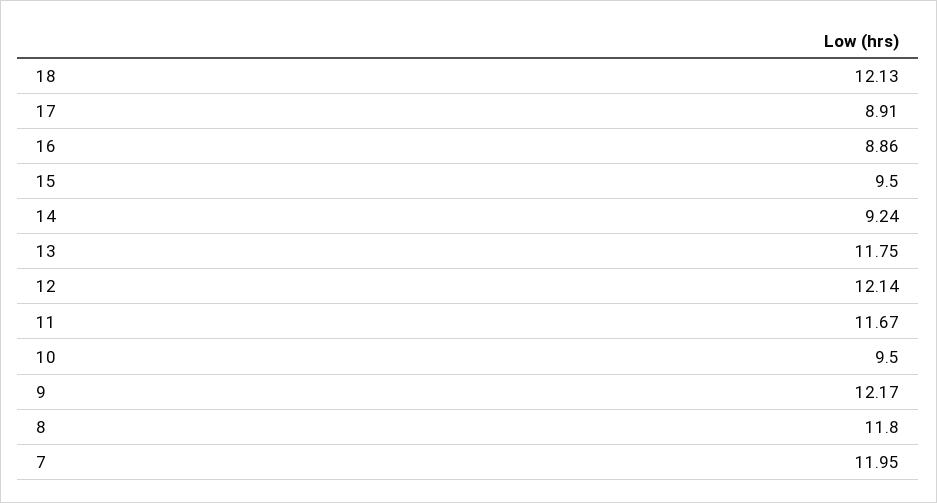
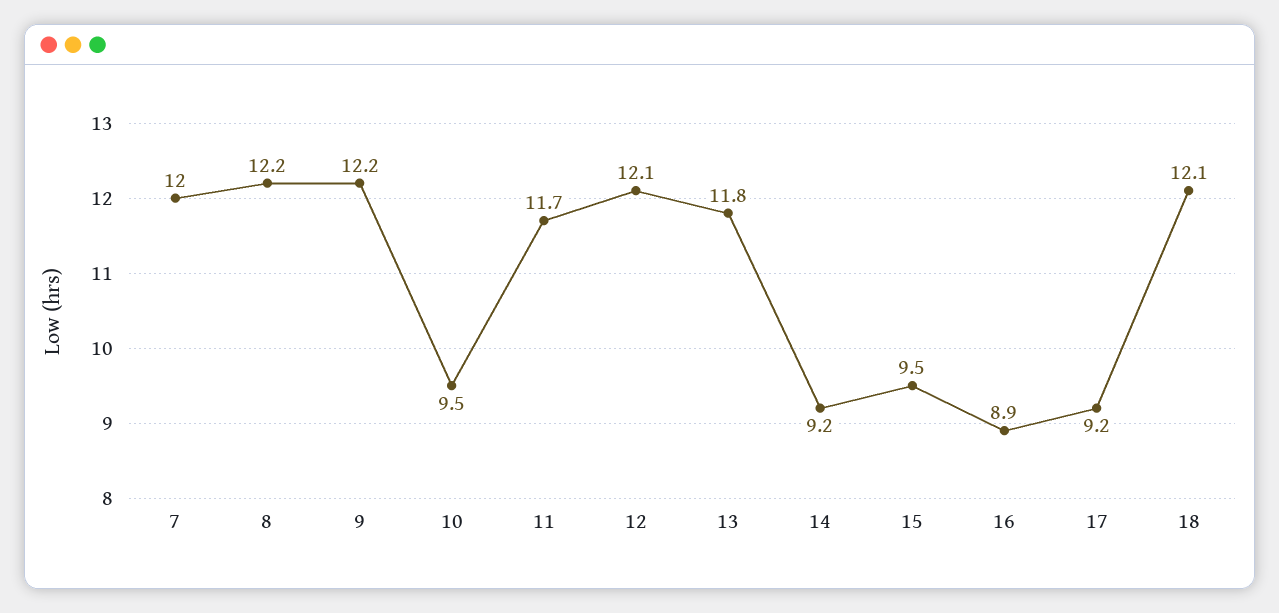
  {
    "18": 12.13,
-   "17": 8.91,
+   "17": 9.2,
    "16": 8.86,
    "15": 9.5,
    "14": 9.24,
    "13": 11.75,
    "12": 12.14,
    "11": 11.67,
    "10": 9.5,
    "9": 12.17,
-   "8": 11.8,
+   "8": 12.2,
    "7": 11.95
  }

